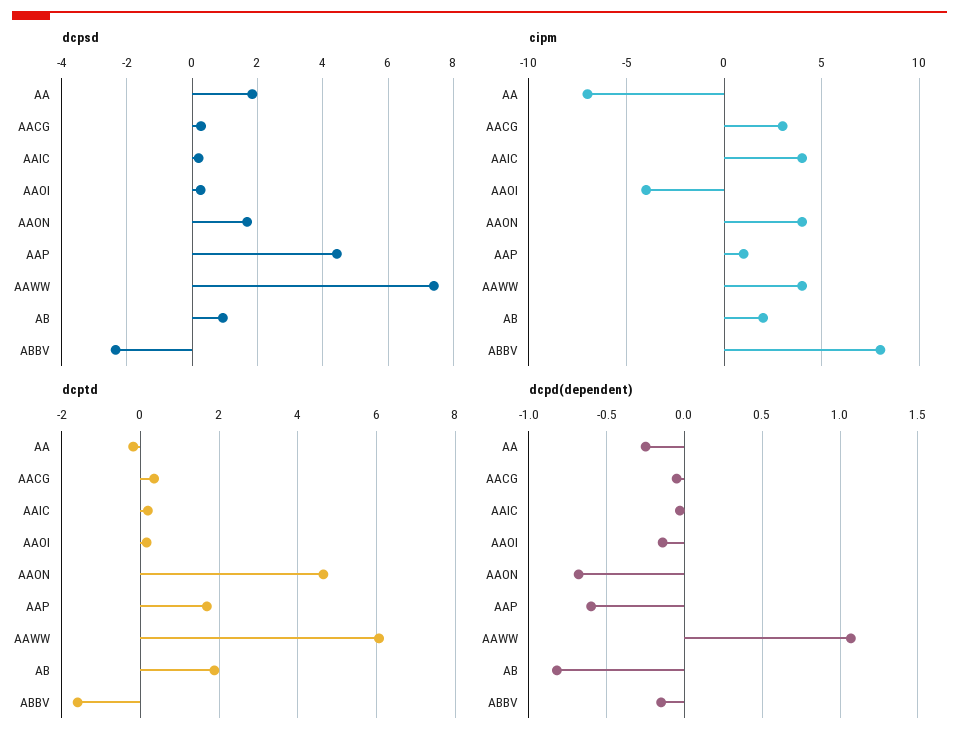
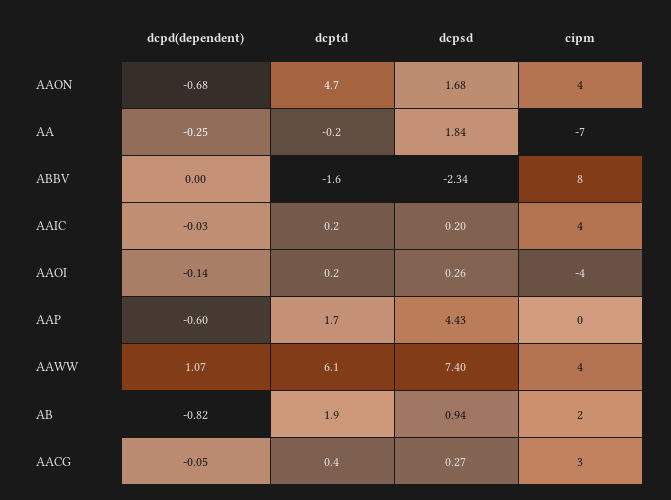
  {
    "dcpsd": {
      "AA": 1.84,
      "AACG": 0.27,
      "AAIC": 0.2,
      "AAOI": 0.26,
      "AAON": 1.68,
      "AAP": 4.43,
      "AAWW": 7.4,
      "AB": 0.94,
      "ABBV": -2.34
    },
    "cipm": {
      "AA": -7,
      "AACG": 3,
      "AAIC": 4,
      "AAOI": -4,
      "AAON": 4,
-     "AAP": 1,
+     "AAP": 0,
      "AAWW": 4,
      "AB": 2,
      "ABBV": 8
    },
    "dcptd": {
      "AA": -0.2,
      "AACG": 0.4,
      "AAIC": 0.2,
      "AAOI": 0.2,
      "AAON": 4.7,
      "AAP": 1.7,
      "AAWW": 6.1,
      "AB": 1.9,
      "ABBV": -1.6
    },
    "dcpd(dependent)": {
      "AA": -0.25,
      "AACG": -0.05,
      "AAIC": -0.03,
      "AAOI": -0.14,
      "AAON": -0.68,
      "AAP": -0.6,
      "AAWW": 1.07,
      "AB": -0.82,
-     "ABBV": -0.15
+     "ABBV": 0
    }
  }

